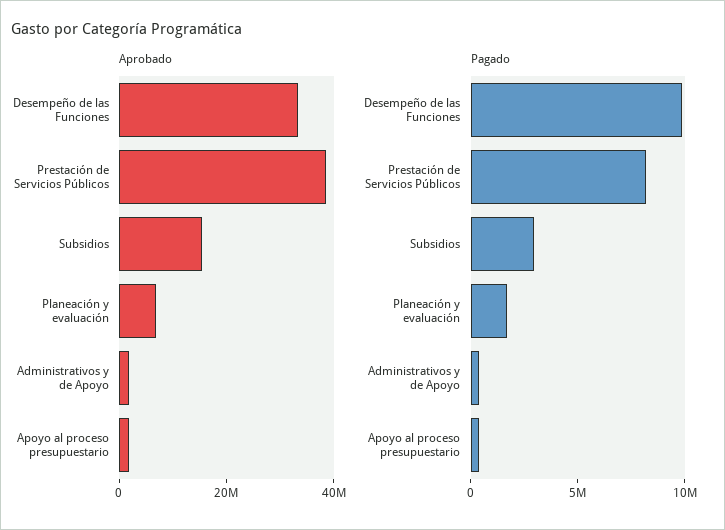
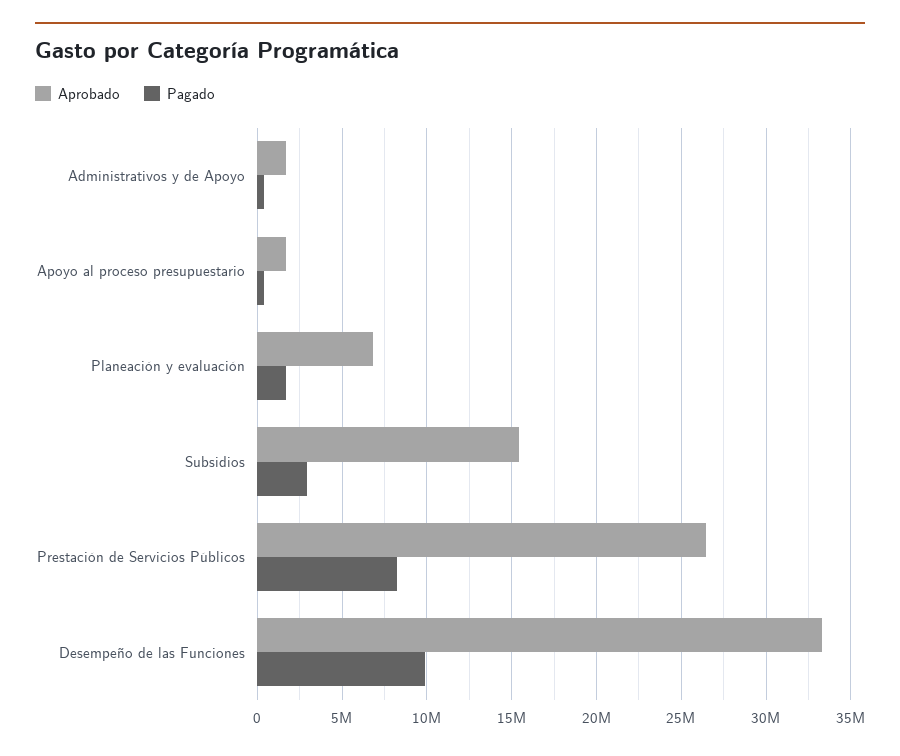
  {
    "Aprobado": {
      "Desempeño de las Funciones": 33500000,
-     "Prestación de Servicios Públicos": 40000000,
+     "Prestación de Servicios Públicos": 26500000,
      "Subsidios": 15500000,
      "Planeación y evaluación": 7000000,
      "Administrativos y de Apoyo": 1500000,
      "Apoyo al proceso presupuestario": 1500000
    },
    "Pagado": {
      "Desempeño de las Funciones": 10000000,
      "Prestación de Servicios Públicos": 8000000,
      "Subsidios": 3000000,
      "Planeación y evaluación": 1500000,
      "Administrativos y de Apoyo": 500000,
      "Apoyo al proceso presupuestario": 500000
    }
  }

